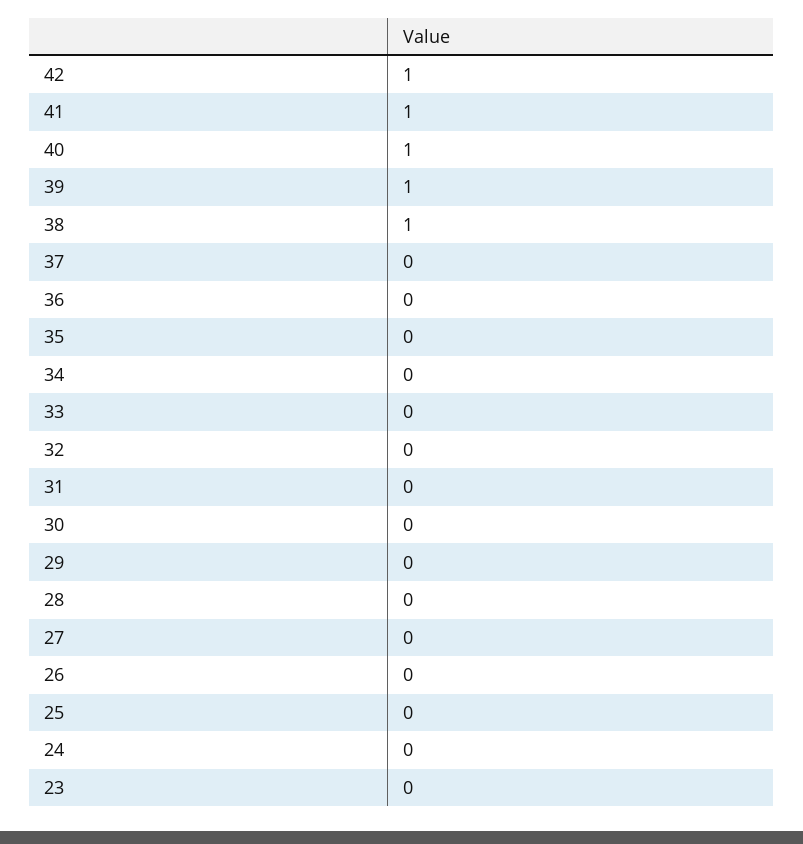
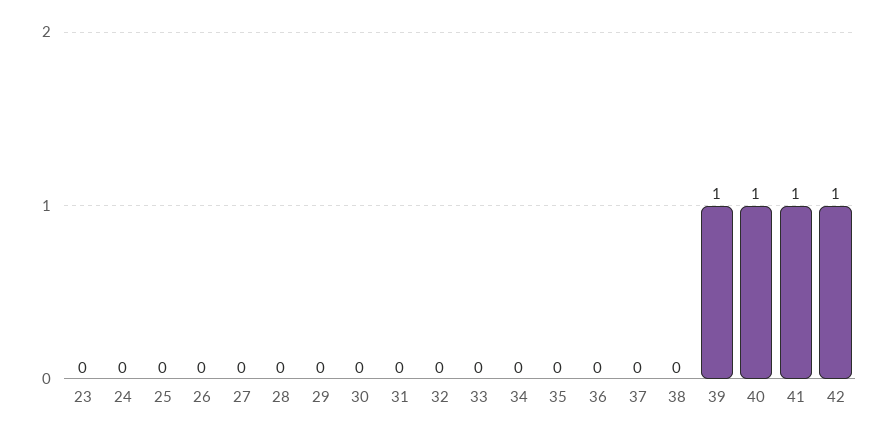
  {
    "42": 1,
    "41": 1,
    "40": 1,
    "39": 1,
-   "38": 1,
+   "38": 0,
    "37": 0,
    "36": 0,
    "35": 0,
    "34": 0,
    "33": 0,
    "32": 0,
    "31": 0,
    "30": 0,
    "29": 0,
    "28": 0,
    "27": 0,
    "26": 0,
    "25": 0,
    "24": 0,
    "23": 0
  }

